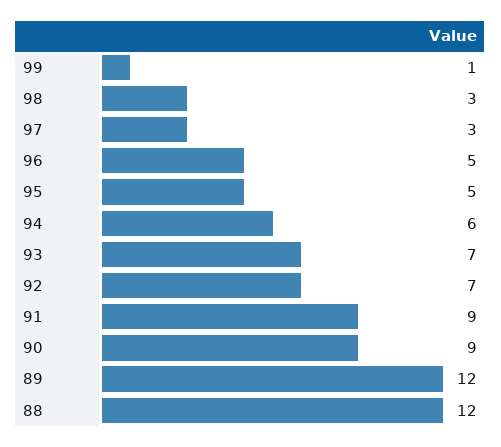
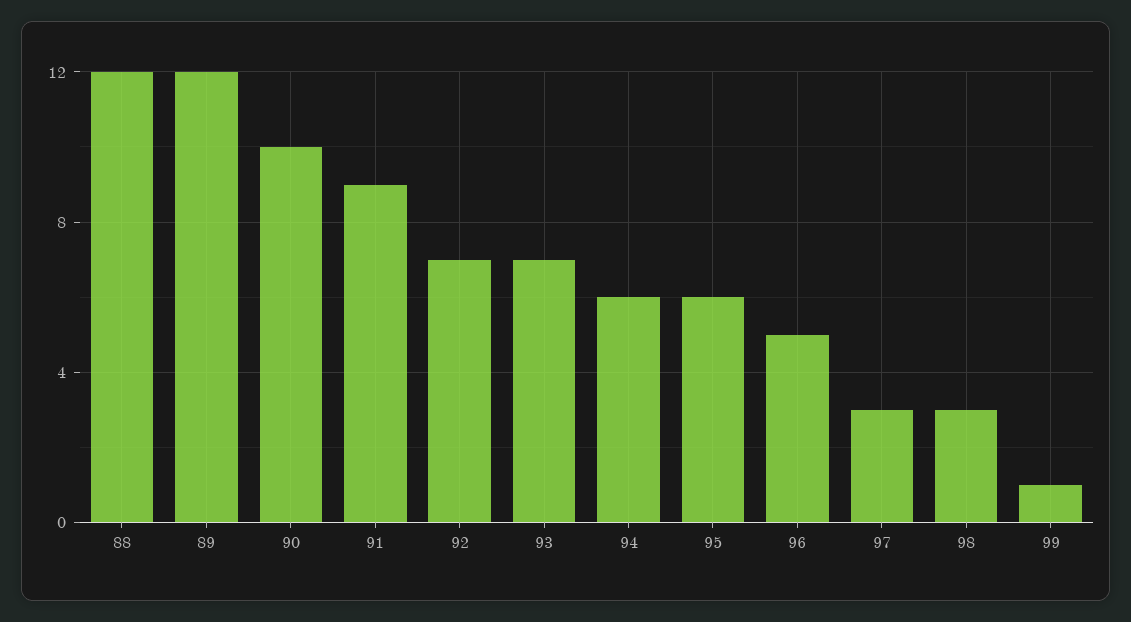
  {
    "99": 1,
    "98": 3,
    "97": 3,
    "96": 5,
-   "95": 5,
+   "95": 6,
    "94": 6,
    "93": 7,
    "92": 7,
    "91": 9,
-   "90": 9,
+   "90": 10,
    "89": 12,
    "88": 12
  }

